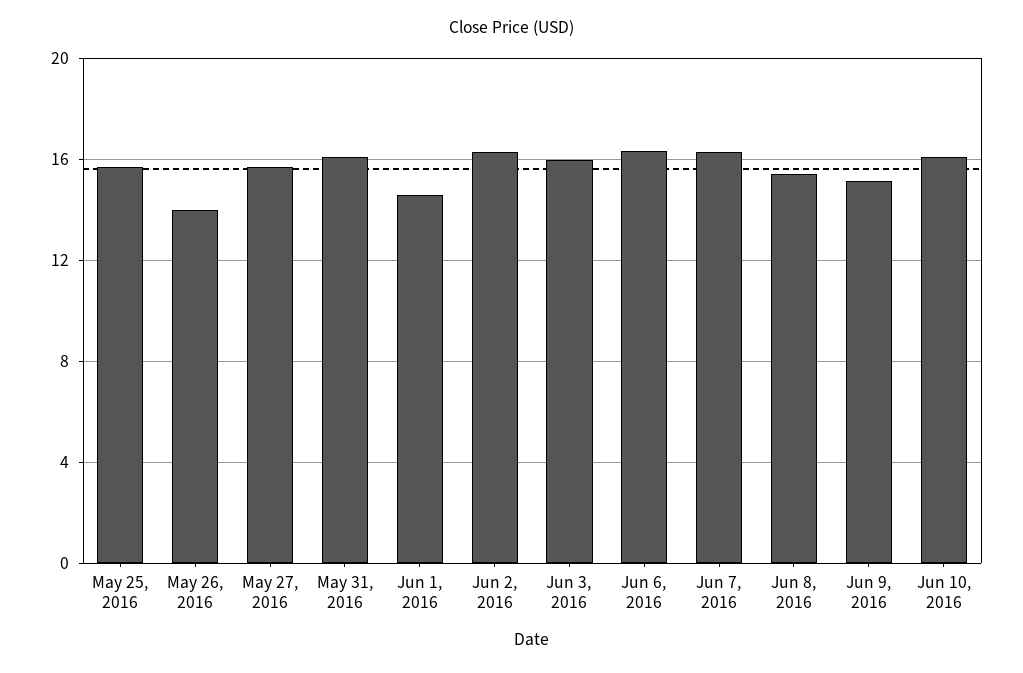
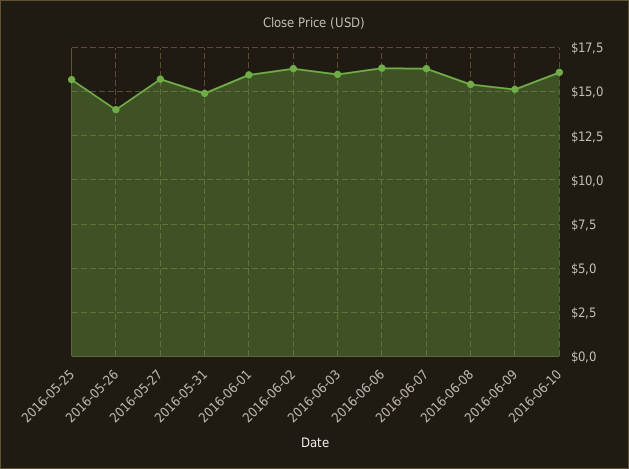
  {
    "May 25, 2016": 15.5,
    "May 26, 2016": 14,
    "May 27, 2016": 15.5,
-   "May 31, 2016": 16,
+   "May 31, 2016": 15,
-   "Jun 1, 2016": 14.5,
+   "Jun 1, 2016": 16,
    "Jun 2, 2016": 16.5,
    "Jun 3, 2016": 16,
    "Jun 6, 2016": 16.5,
    "Jun 7, 2016": 16.5,
    "Jun 8, 2016": 15.5,
    "Jun 9, 2016": 15,
    "Jun 10, 2016": 16
  }

